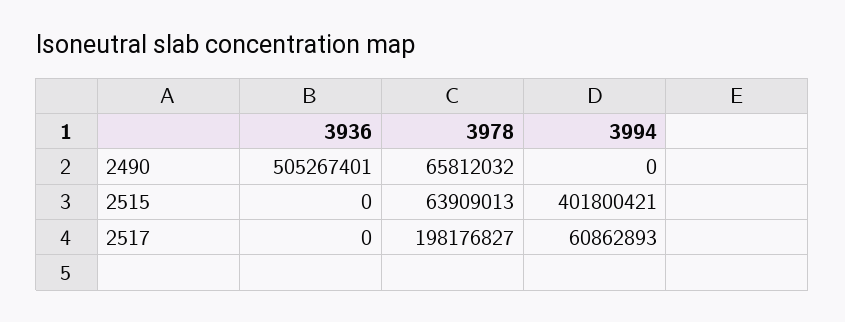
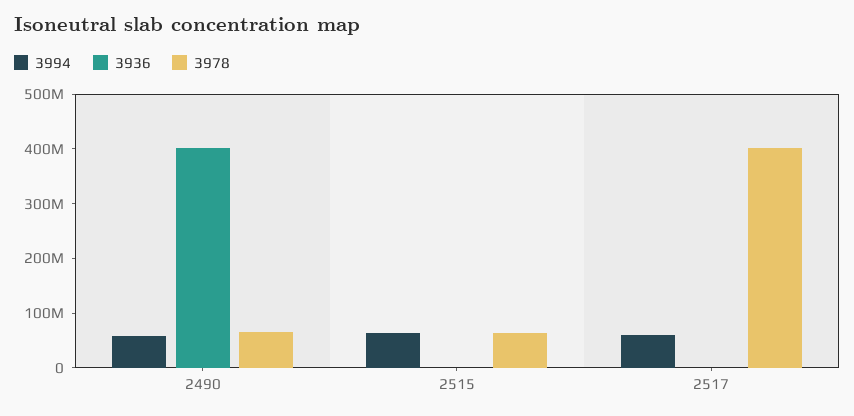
  {
    "3936": {
-     "2490": 505267401,
+     "2490": 400000000,
      "2515": 0,
      "2517": 0
    },
    "3978": {
      "2490": 65812032,
      "2515": 63909013,
-     "2517": 198176827
+     "2517": 400000000
    },
    "3994": {
-     "2490": 0,
+     "2490": 60000000,
-     "2515": 401800421,
+     "2515": 60000000,
      "2517": 60862893
    }
  }

